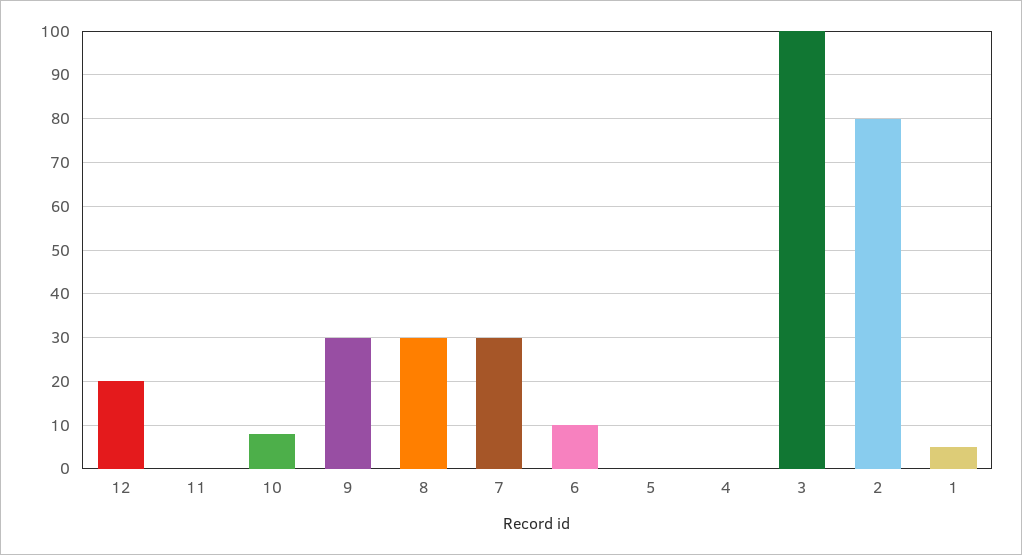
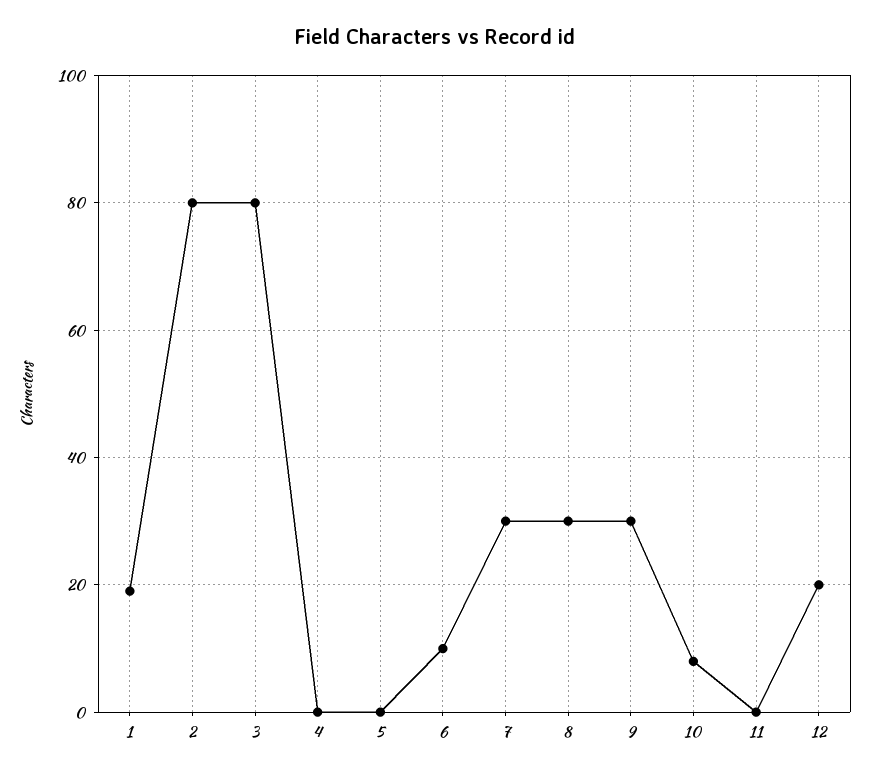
  {
    "12": 20,
    "11": 0,
    "10": 10,
    "9": 30,
    "8": 30,
    "7": 30,
    "6": 10,
    "5": 0,
    "4": 0,
-   "3": 100,
+   "3": 80,
    "2": 80,
-   "1": 5
+   "1": 20
  }

